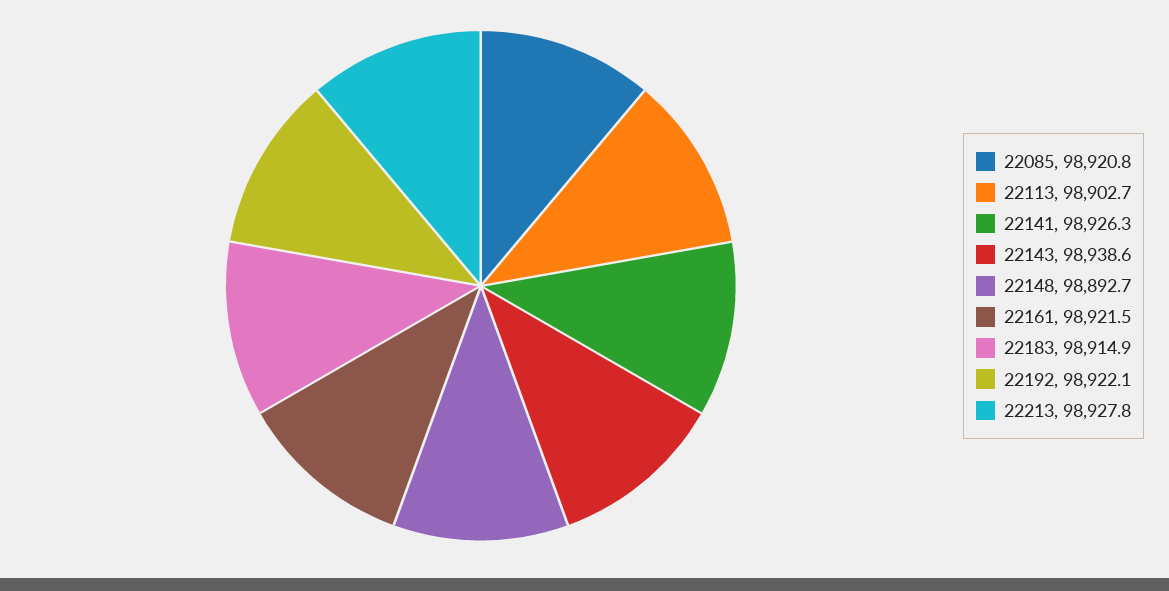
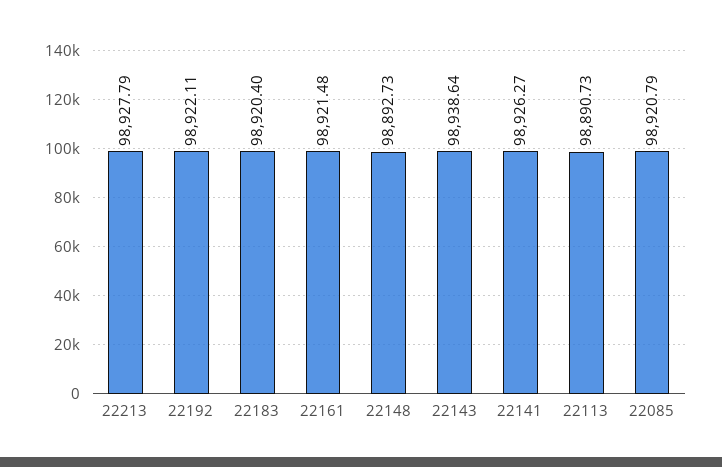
  {
    "22085": 98920.79,
-   "22113": 98902.7,
+   "22113": 98890.73,
    "22141": 98926.27,
    "22143": 98938.64,
    "22148": 98892.73,
    "22161": 98921.48,
-   "22183": 98914.9,
+   "22183": 98920.4,
    "22192": 98922.11,
    "22213": 98927.79
  }

